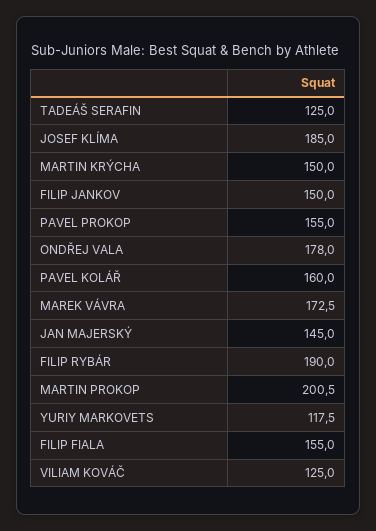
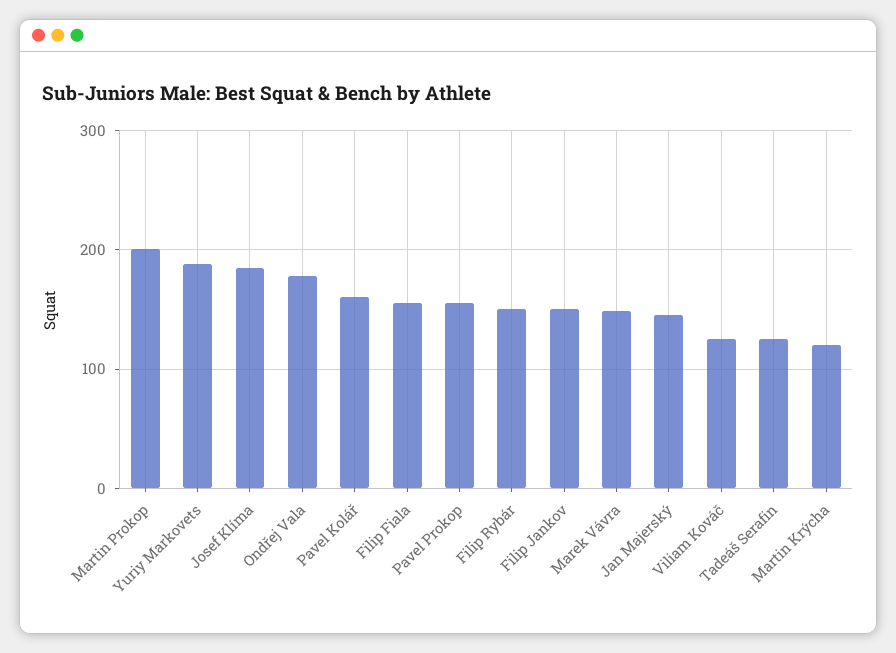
  {
    "TADEÁŠ SERAFIN": 125,
    "JOSEF KLÍMA": 185,
-   "MARTIN KRÝCHA": 150,
+   "MARTIN KRÝCHA": 120,
    "FILIP JANKOV": 150,
    "PAVEL PROKOP": 155,
    "ONDŘEJ VALA": 178,
    "PAVEL KOLÁŘ": 160,
-   "MAREK VÁVRA": 172.5,
+   "MAREK VÁVRA": 150,
    "JAN MAJERSKÝ": 145,
-   "FILIP RYBÁR": 190,
+   "FILIP RYBÁR": 150,
    "MARTIN PROKOP": 200.5,
-   "YURIY MARKOVETS": 117.5,
+   "YURIY MARKOVETS": 190,
    "FILIP FIALA": 155,
    "VILIAM KOVÁČ": 125
  }

